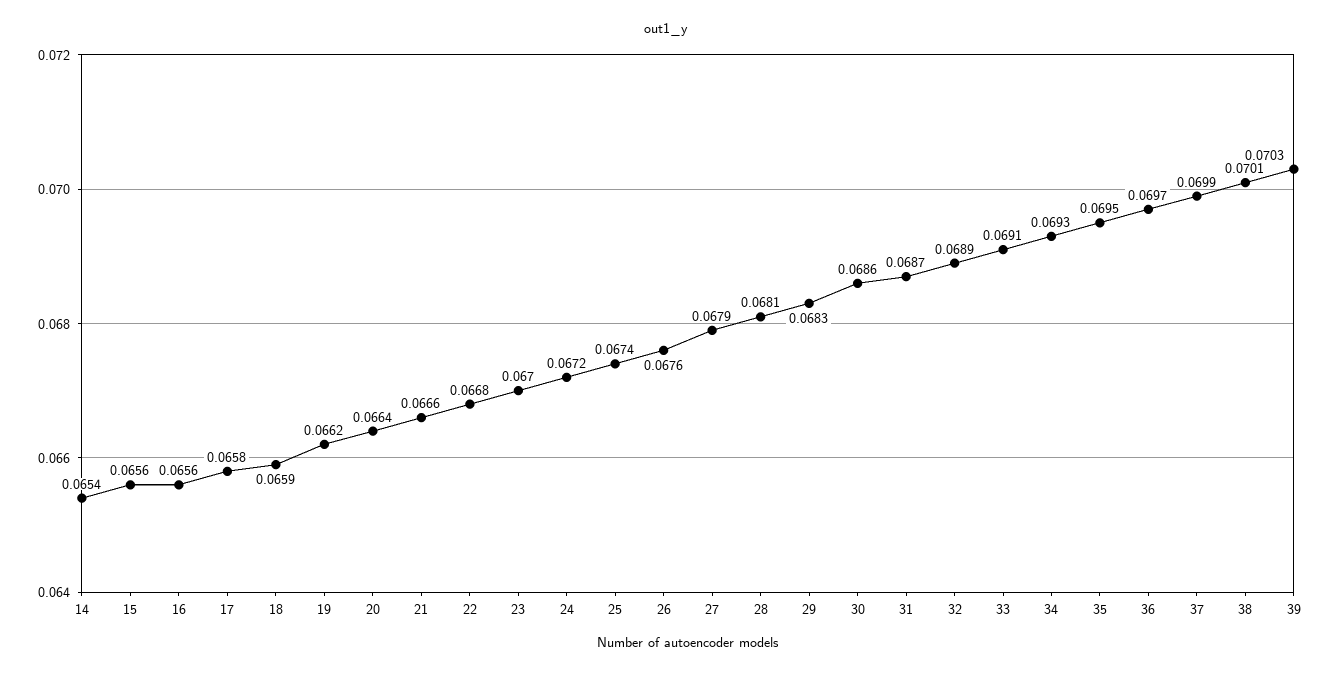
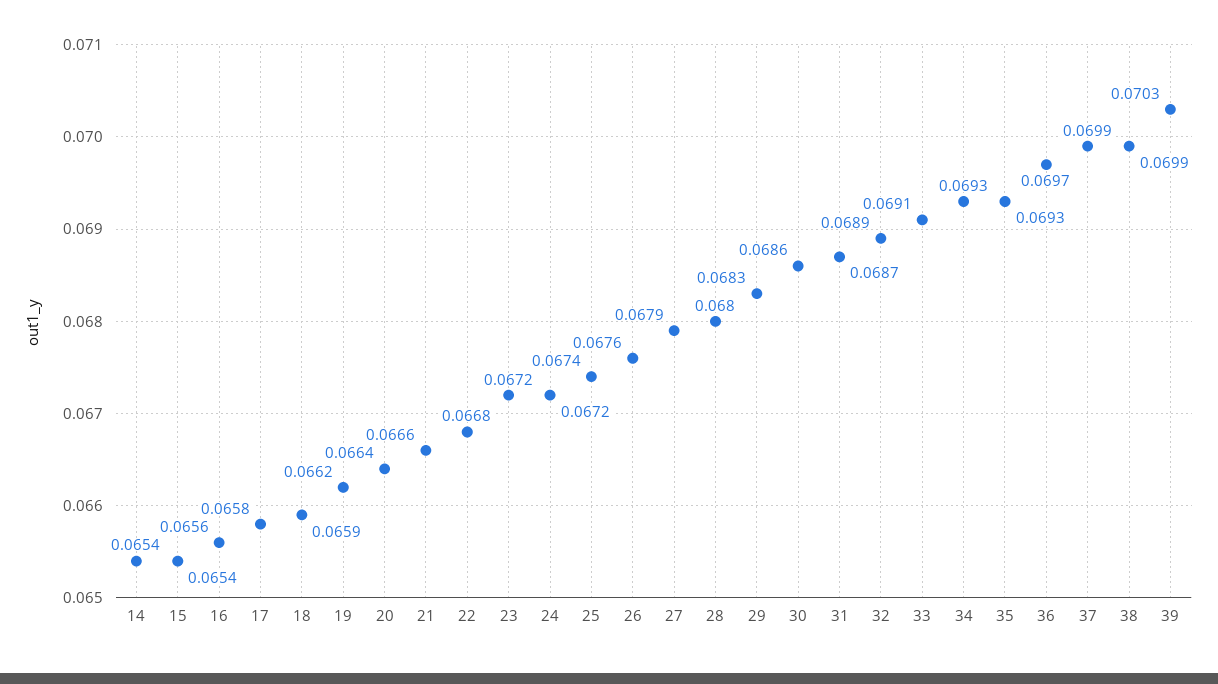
  {
    "14": 0.0654,
-   "15": 0.0656,
+   "15": 0.0654,
    "16": 0.0656,
    "17": 0.0658,
    "18": 0.0659,
    "19": 0.0662,
    "20": 0.0664,
    "21": 0.0666,
    "22": 0.0668,
-   "23": 0.067,
+   "23": 0.0672,
    "24": 0.0672,
    "25": 0.0674,
    "26": 0.0676,
    "27": 0.0679,
-   "28": 0.0681,
+   "28": 0.068,
    "29": 0.0683,
    "30": 0.0686,
    "31": 0.0687,
    "32": 0.0689,
    "33": 0.0691,
    "34": 0.0693,
-   "35": 0.0695,
+   "35": 0.0693,
    "36": 0.0697,
    "37": 0.0699,
-   "38": 0.0701,
+   "38": 0.0699,
    "39": 0.0703
  }

